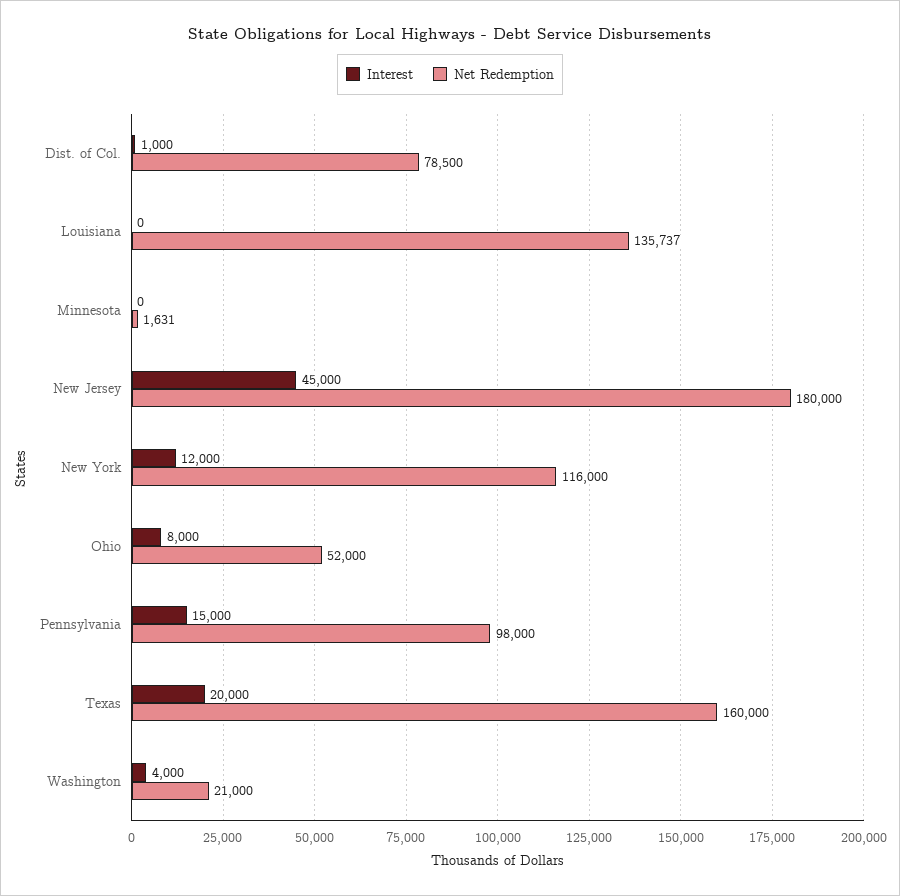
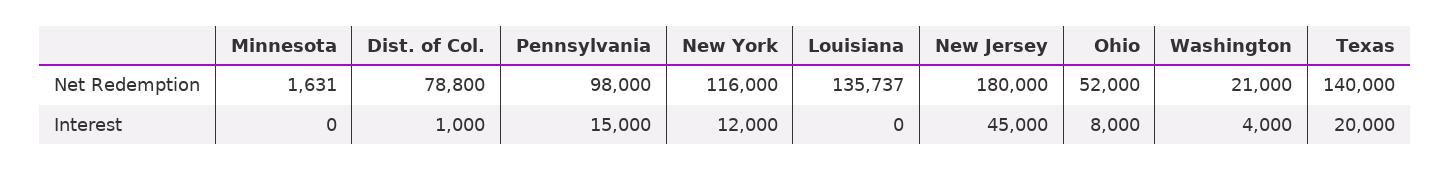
  {
    "Interest": {
      "Dist. of Col.": 1000,
      "Louisiana": 0,
      "Minnesota": 0,
      "New Jersey": 45000,
      "New York": 12000,
      "Ohio": 8000,
      "Pennsylvania": 15000,
      "Texas": 20000,
      "Washington": 4000
    },
    "Net Redemption": {
-     "Dist. of Col.": 78500,
+     "Dist. of Col.": 78800,
      "Louisiana": 135737,
      "Minnesota": 1631,
      "New Jersey": 180000,
      "New York": 116000,
      "Ohio": 52000,
      "Pennsylvania": 98000,
-     "Texas": 160000,
+     "Texas": 140000,
      "Washington": 21000
    }
  }

